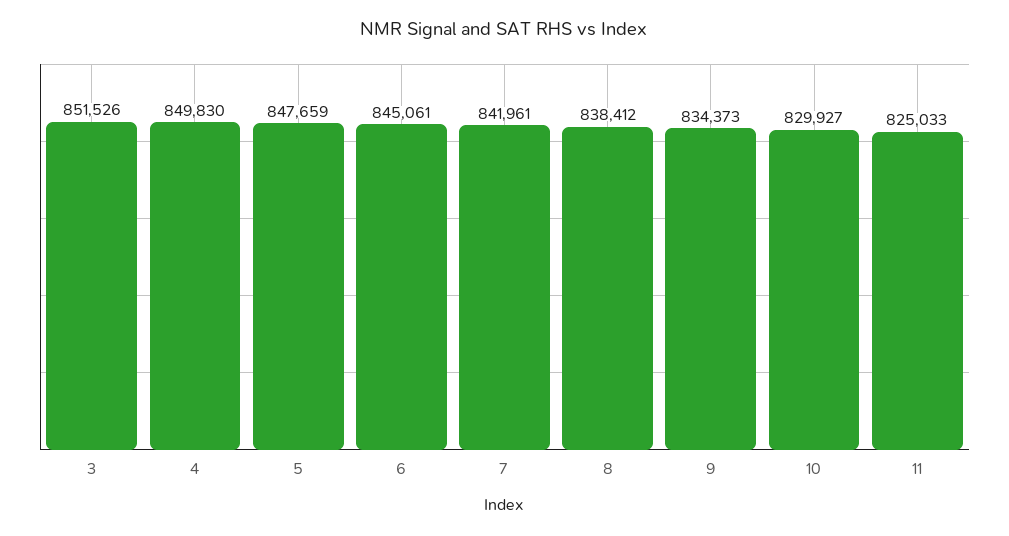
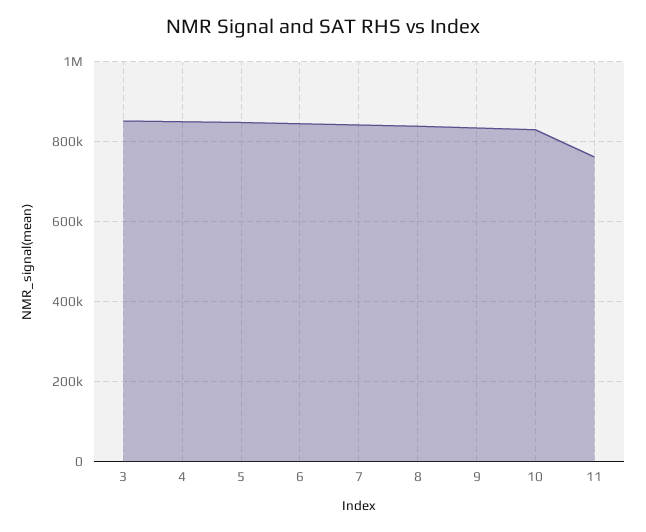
  {
    "3": 851526,
    "4": 849830,
    "5": 847659,
    "6": 845061,
    "7": 841961,
    "8": 838412,
    "9": 834373,
    "10": 829927,
-   "11": 825033
+   "11": 760000
  }

